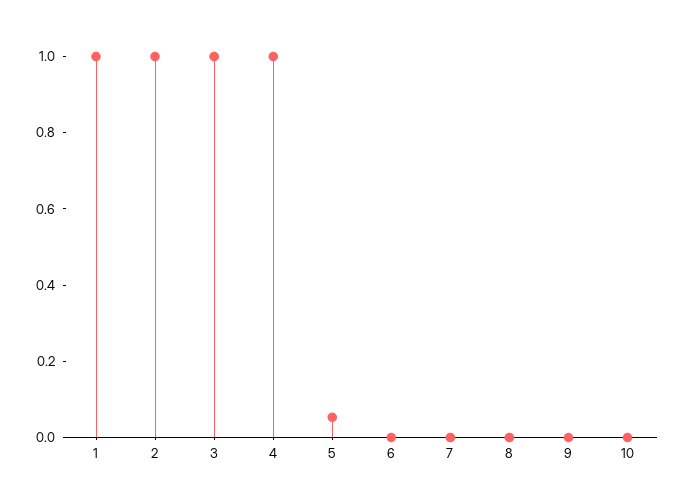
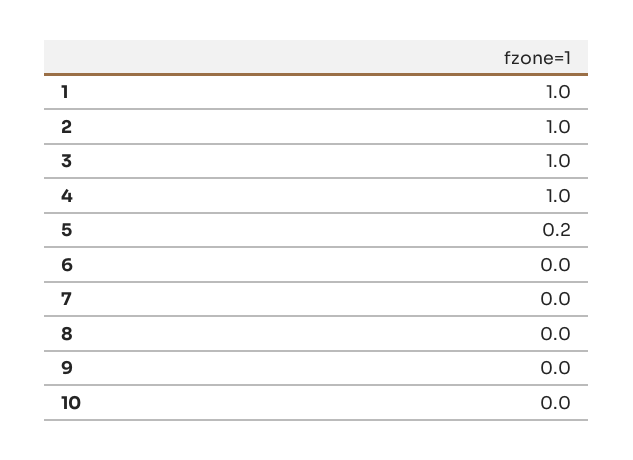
  {
    "1": 1,
    "2": 1,
    "3": 1,
    "4": 1,
-   "5": 0.05,
+   "5": 0.2,
    "6": 0,
    "7": 0,
    "8": 0,
    "9": 0,
    "10": 0
  }

